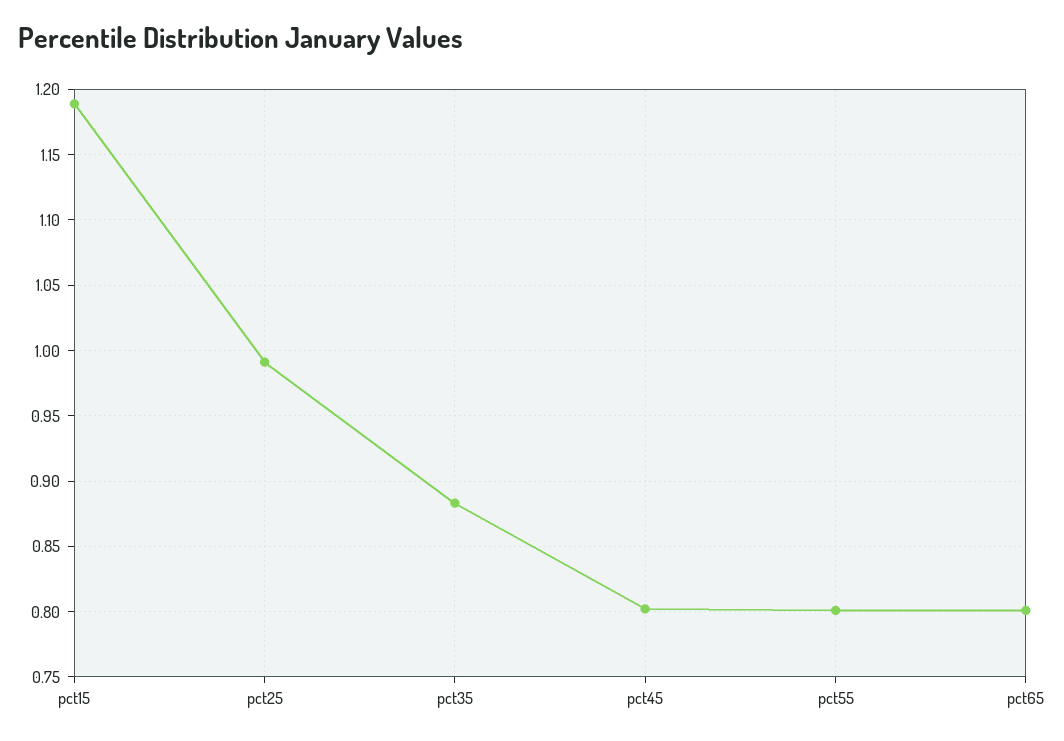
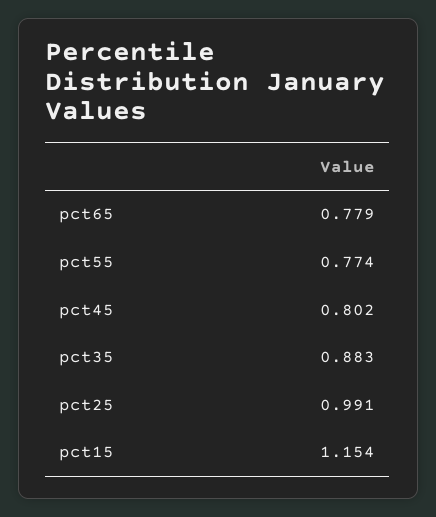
  {
-   "pct15": 1.19,
+   "pct15": 1.154,
    "pct25": 0.991,
    "pct35": 0.883,
    "pct45": 0.802,
-   "pct55": 0.8,
+   "pct55": 0.774,
-   "pct65": 0.8
+   "pct65": 0.779
  }

